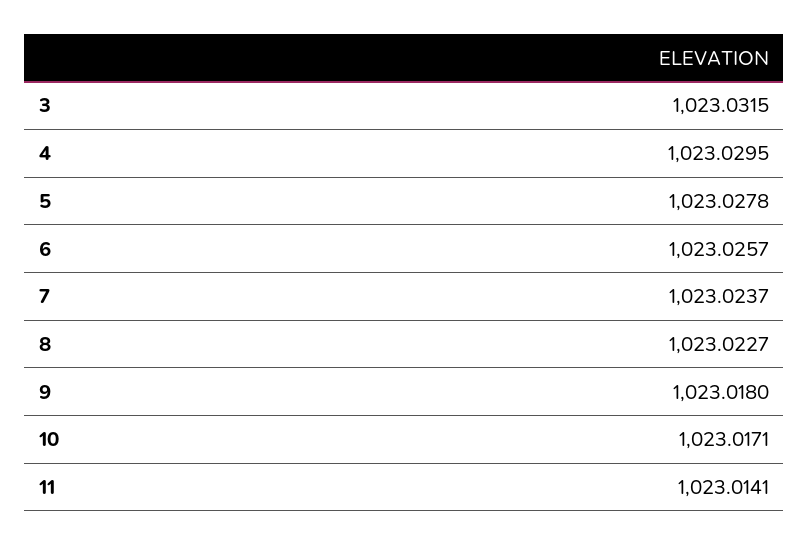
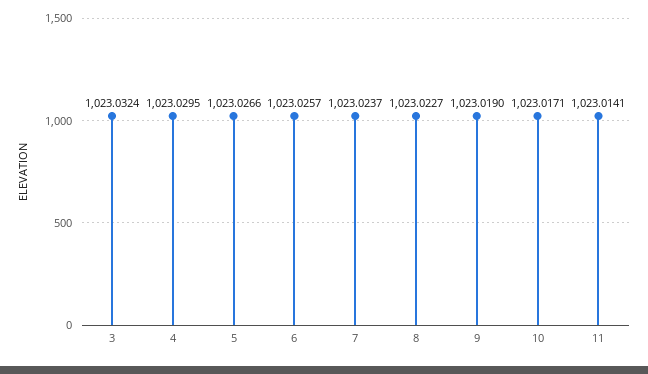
  {
-   "3": 1023.0315,
+   "3": 1023.0324,
    "4": 1023.0295,
-   "5": 1023.0278,
+   "5": 1023.0266,
    "6": 1023.0257,
    "7": 1023.0237,
    "8": 1023.0227,
-   "9": 1023.018,
+   "9": 1023.019,
    "10": 1023.0171,
    "11": 1023.0141
  }

